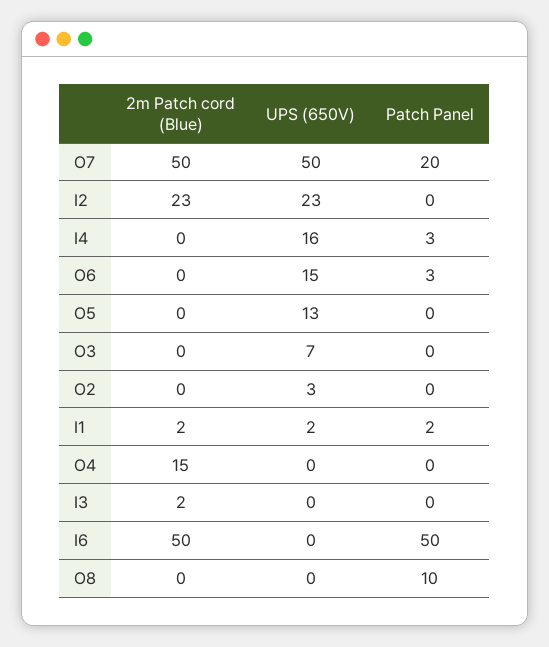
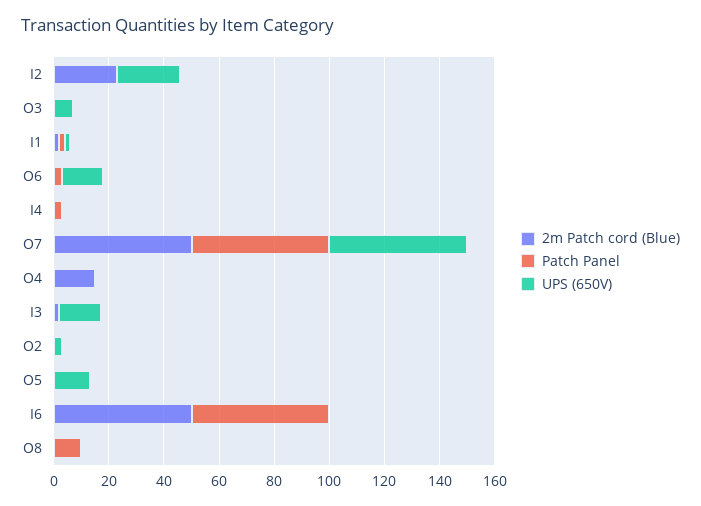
  {
    "2m Patch cord (Blue)": {
      "O7": 50,
      "I2": 23,
      "I4": 0,
      "O6": 0,
      "O5": 0,
      "O3": 0,
      "O2": 0,
      "I1": 2,
      "O4": 15,
      "I3": 2,
      "I6": 50,
      "O8": 0
    },
    "UPS (650V)": {
      "O7": 50,
      "I2": 23,
-     "I4": 16,
+     "I4": 0,
      "O6": 15,
      "O5": 13,
      "O3": 7,
      "O2": 3,
      "I1": 2,
      "O4": 0,
-     "I3": 0,
+     "I3": 15,
      "I6": 0,
      "O8": 0
    },
    "Patch Panel": {
-     "O7": 20,
+     "O7": 50,
      "I2": 0,
      "I4": 3,
      "O6": 3,
      "O5": 0,
      "O3": 0,
      "O2": 0,
      "I1": 2,
      "O4": 0,
      "I3": 0,
      "I6": 50,
      "O8": 10
    }
  }

